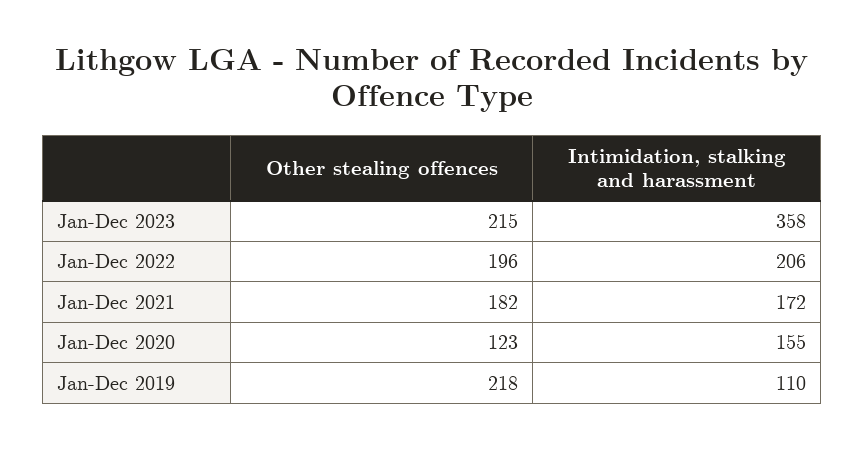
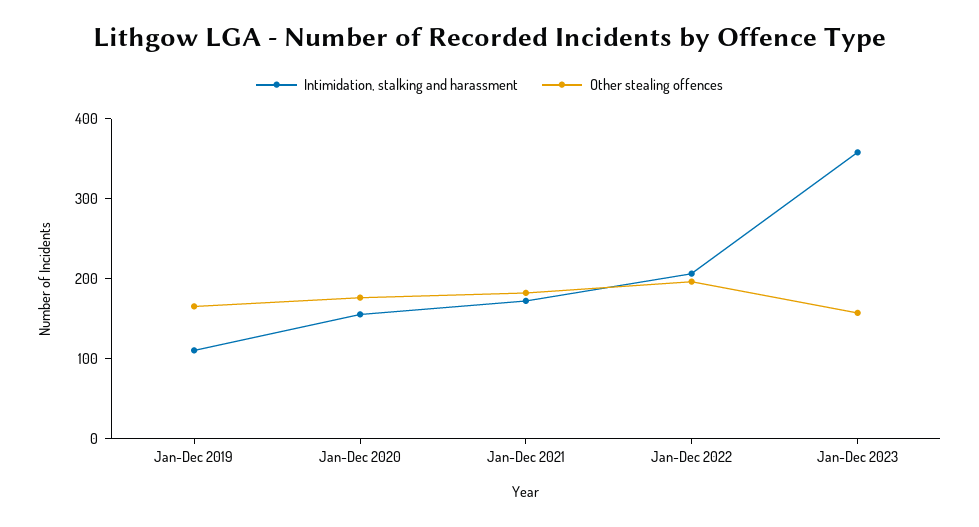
  {
    "Other stealing offences": {
-     "Jan-Dec 2023": 215,
+     "Jan-Dec 2023": 160,
      "Jan-Dec 2022": 196,
      "Jan-Dec 2021": 182,
-     "Jan-Dec 2020": 123,
+     "Jan-Dec 2020": 180,
-     "Jan-Dec 2019": 218
+     "Jan-Dec 2019": 160
    },
    "Intimidation, stalking and harassment": {
      "Jan-Dec 2023": 358,
      "Jan-Dec 2022": 206,
      "Jan-Dec 2021": 172,
      "Jan-Dec 2020": 155,
      "Jan-Dec 2019": 110
    }
  }

